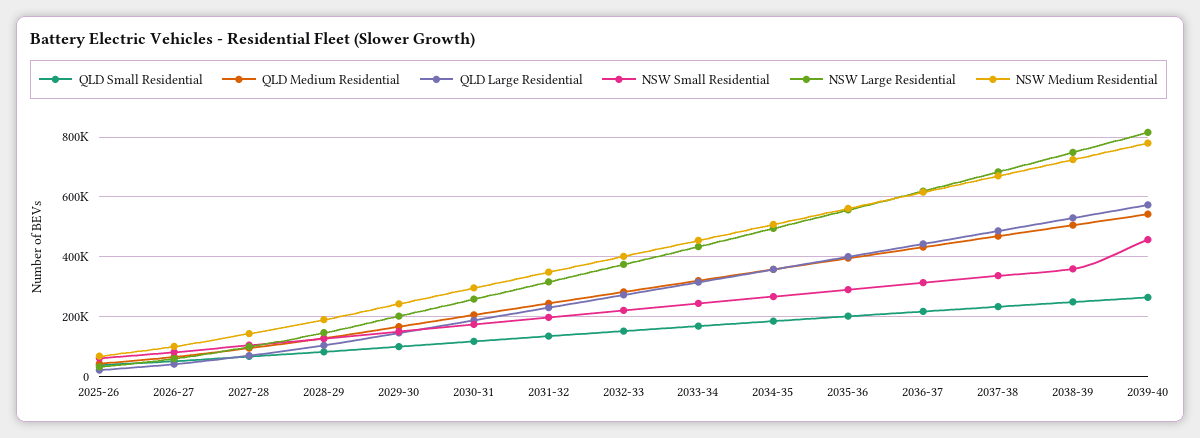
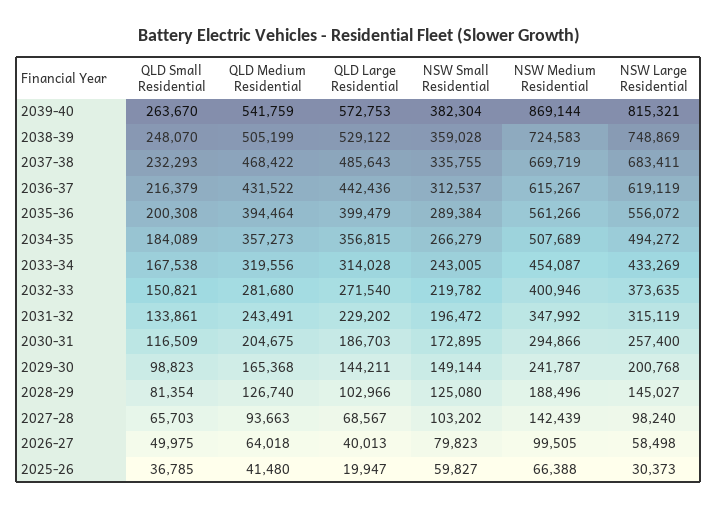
  {
    "QLD Small Residential": {
      "2025-26": 36785,
      "2026-27": 49975,
      "2027-28": 65703,
      "2028-29": 81354,
      "2029-30": 98823,
      "2030-31": 116509,
      "2031-32": 133861,
      "2032-33": 150821,
      "2033-34": 167538,
      "2034-35": 184089,
      "2035-36": 200308,
      "2036-37": 216379,
      "2037-38": 232293,
      "2038-39": 248070,
      "2039-40": 263670
    },
    "QLD Medium Residential": {
      "2025-26": 41480,
      "2026-27": 64018,
      "2027-28": 93663,
      "2028-29": 126740,
      "2029-30": 165368,
      "2030-31": 204675,
      "2031-32": 243491,
      "2032-33": 281680,
      "2033-34": 319556,
      "2034-35": 357273,
      "2035-36": 394464,
      "2036-37": 431522,
      "2037-38": 468422,
      "2038-39": 505199,
      "2039-40": 541759
    },
    "QLD Large Residential": {
      "2025-26": 19947,
      "2026-27": 40013,
      "2027-28": 68567,
      "2028-29": 102966,
      "2029-30": 144211,
      "2030-31": 186703,
      "2031-32": 229202,
      "2032-33": 271540,
      "2033-34": 314028,
      "2034-35": 356815,
      "2035-36": 399479,
      "2036-37": 442436,
      "2037-38": 485643,
      "2038-39": 529122,
      "2039-40": 572753
    },
    "NSW Small Residential": {
      "2025-26": 59827,
      "2026-27": 79823,
      "2027-28": 103202,
      "2028-29": 125080,
      "2029-30": 149144,
      "2030-31": 172895,
      "2031-32": 196472,
      "2032-33": 219782,
      "2033-34": 243005,
      "2034-35": 266279,
      "2035-36": 289384,
      "2036-37": 312537,
      "2037-38": 335755,
      "2038-39": 359028,
-     "2039-40": 450000
+     "2039-40": 382304
    },
    "NSW Large Residential": {
      "2025-26": 30373,
      "2026-27": 58498,
      "2027-28": 98240,
      "2028-29": 145027,
      "2029-30": 200768,
      "2030-31": 257400,
      "2031-32": 315119,
      "2032-33": 373635,
      "2033-34": 433269,
      "2034-35": 494272,
      "2035-36": 556072,
      "2036-37": 619119,
      "2037-38": 683411,
      "2038-39": 748869,
      "2039-40": 815321
    },
    "NSW Medium Residential": {
      "2025-26": 66388,
      "2026-27": 99505,
      "2027-28": 142439,
      "2028-29": 188496,
      "2029-30": 241787,
      "2030-31": 294866,
      "2031-32": 347992,
      "2032-33": 400946,
      "2033-34": 454087,
      "2034-35": 507689,
      "2035-36": 561266,
      "2036-37": 615267,
      "2037-38": 669719,
      "2038-39": 724583,
-     "2039-40": 775000
+     "2039-40": 869144
    }
  }

